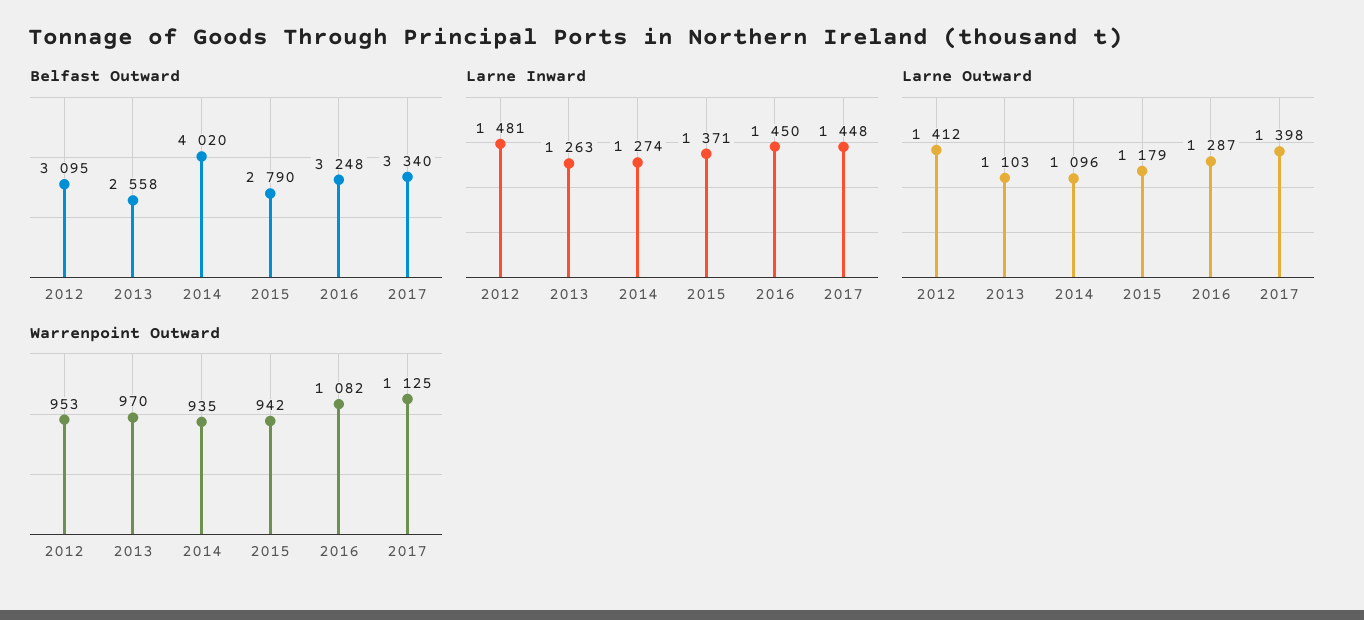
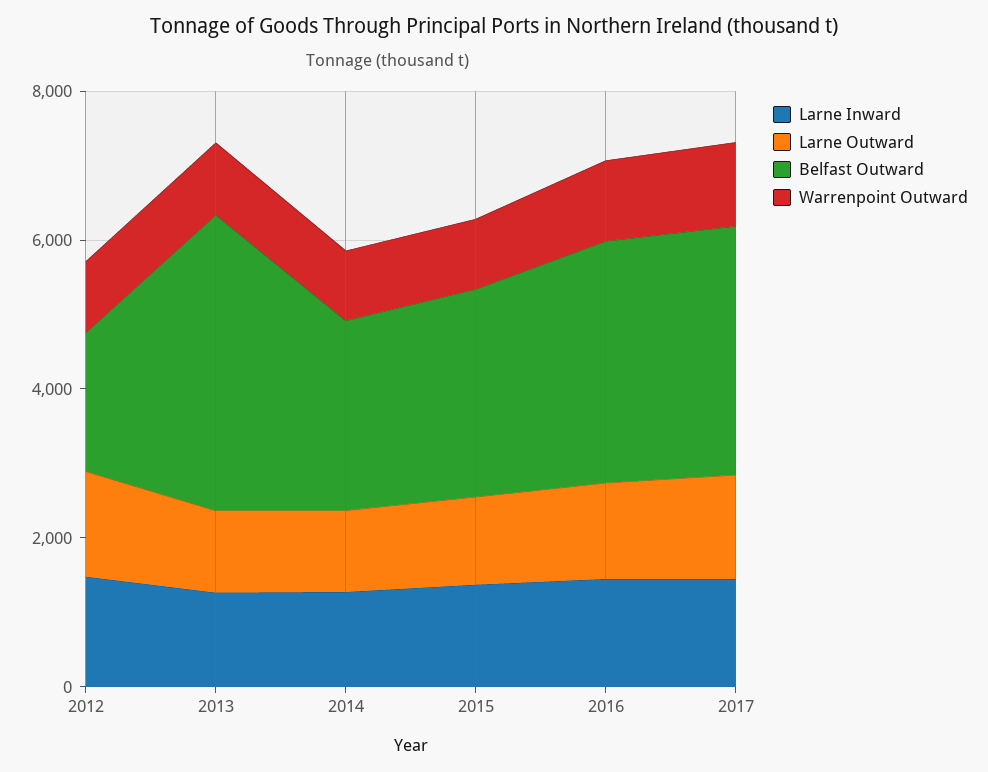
  {
    "Belfast Outward": {
-     "2012": 3095,
+     "2012": 2000,
-     "2013": 2558,
+     "2013": 4000,
-     "2014": 4020,
+     "2014": 2500,
      "2015": 2790,
      "2016": 3248,
      "2017": 3340
    },
    "Larne Inward": {
      "2012": 1481,
      "2013": 1263,
      "2014": 1274,
      "2015": 1371,
      "2016": 1450,
      "2017": 1448
    },
    "Larne Outward": {
      "2012": 1412,
      "2013": 1103,
      "2014": 1096,
      "2015": 1179,
      "2016": 1287,
      "2017": 1398
    },
    "Warrenpoint Outward": {
      "2012": 953,
      "2013": 970,
      "2014": 935,
      "2015": 942,
      "2016": 1082,
      "2017": 1125
    }
  }

